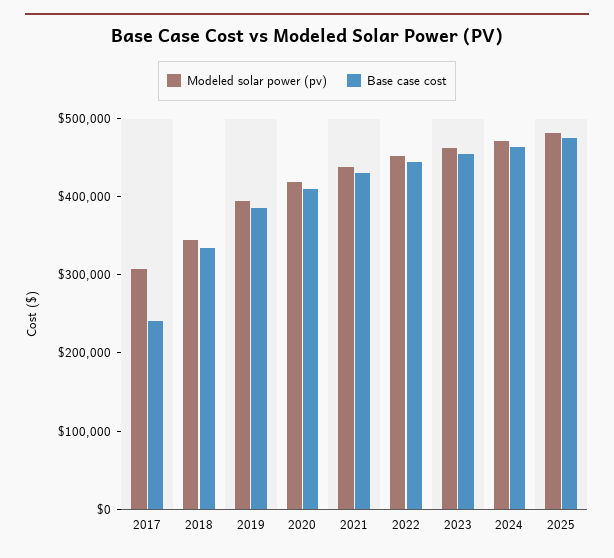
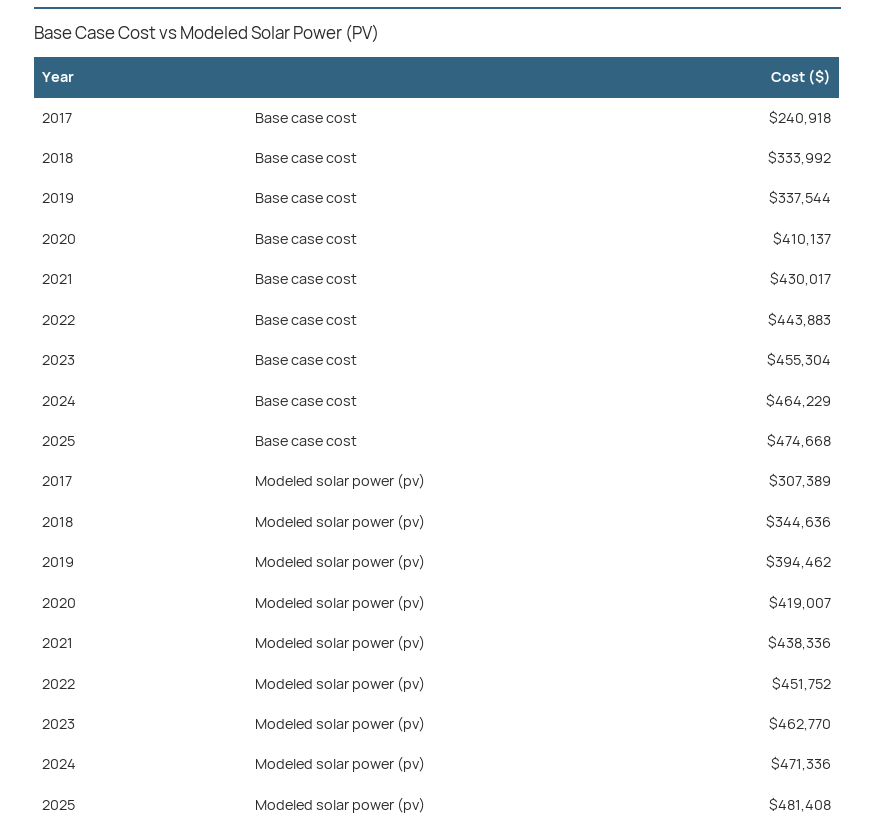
  {
    "Modeled solar power (pv)": {
      "2017": 307389,
      "2018": 344636,
      "2019": 394462,
      "2020": 419007,
      "2021": 438336,
      "2022": 451752,
      "2023": 462770,
      "2024": 471336,
      "2025": 481408
    },
    "Base case cost": {
      "2017": 240918,
      "2018": 333992,
-     "2019": 380000,
+     "2019": 337544,
      "2020": 410137,
      "2021": 430017,
      "2022": 443883,
      "2023": 455304,
      "2024": 464229,
      "2025": 474668
    }
  }

